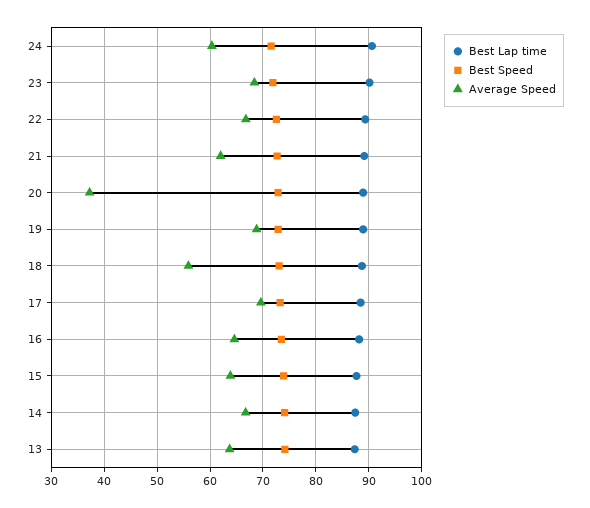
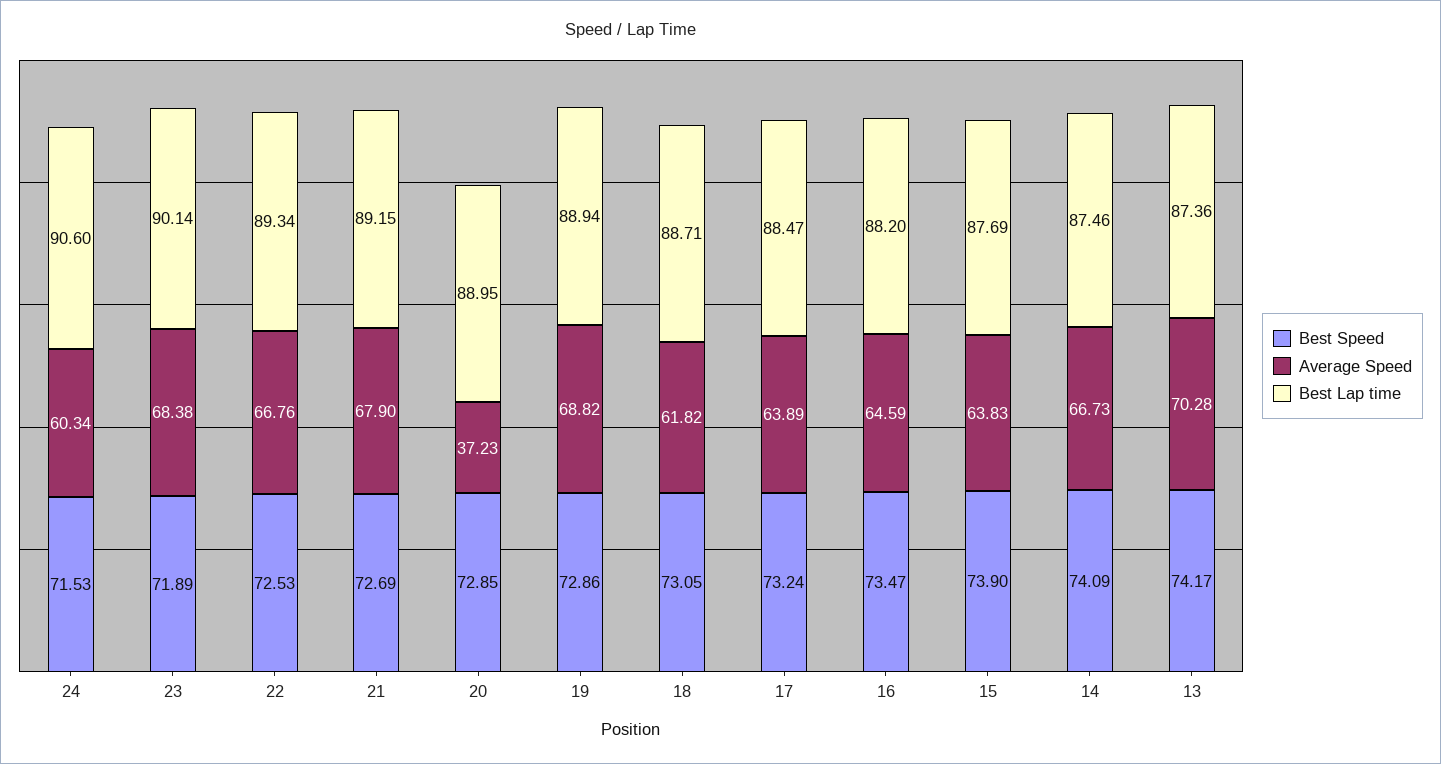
  {
    "Best Lap time": {
      "24": 90.6,
      "23": 90.14,
      "22": 89.34,
      "21": 89.15,
      "20": 88.95,
      "19": 88.94,
      "18": 88.71,
      "17": 88.47,
      "16": 88.2,
      "15": 87.69,
      "14": 87.46,
      "13": 87.36
    },
    "Best Speed": {
      "24": 71.53,
      "23": 71.89,
      "22": 72.53,
      "21": 72.69,
      "20": 72.85,
      "19": 72.86,
      "18": 73.05,
      "17": 73.24,
      "16": 73.47,
      "15": 73.9,
      "14": 74.09,
      "13": 74.17
    },
    "Average Speed": {
      "24": 60.34,
      "23": 68.38,
      "22": 66.76,
-     "21": 62,
+     "21": 67.9,
      "20": 37.23,
      "19": 68.82,
-     "18": 56,
+     "18": 61.82,
-     "17": 70,
+     "17": 63.89,
      "16": 64.59,
      "15": 63.83,
      "14": 66.73,
-     "13": 64
+     "13": 70.28
    }
  }

